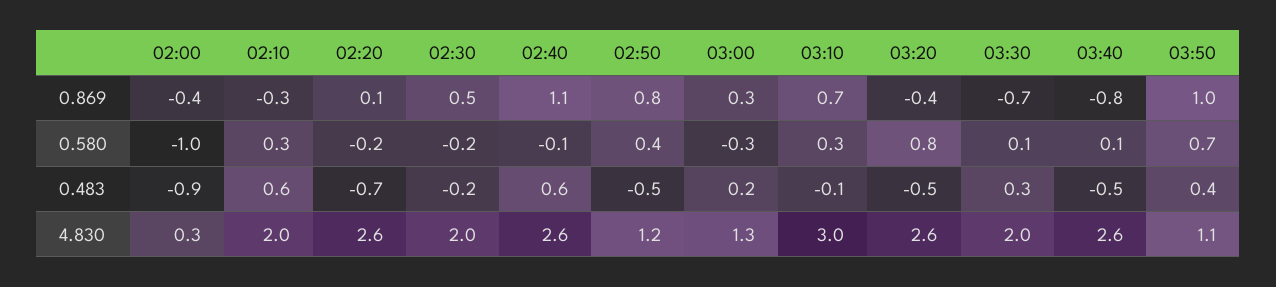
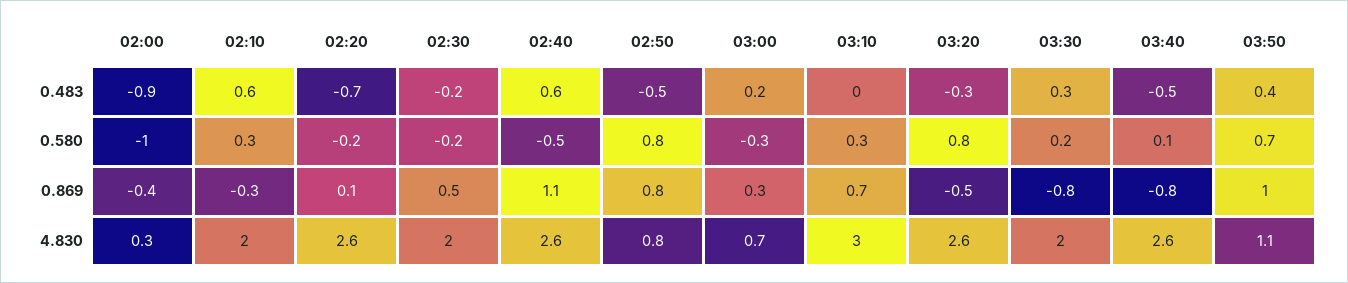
  {
    "02:00": {
      "0.869": -0.4,
      "0.580": -1,
      "0.483": -0.9,
      "4.830": 0.3
    },
    "02:10": {
      "0.869": -0.3,
      "0.580": 0.3,
      "0.483": 0.6,
      "4.830": 2
    },
    "02:20": {
      "0.869": 0.1,
      "0.580": -0.2,
      "0.483": -0.7,
      "4.830": 2.6
    },
    "02:30": {
      "0.869": 0.5,
      "0.580": -0.2,
      "0.483": -0.2,
      "4.830": 2
    },
    "02:40": {
      "0.869": 1.1,
-     "0.580": -0.1,
+     "0.580": -0.5,
      "0.483": 0.6,
      "4.830": 2.6
    },
    "02:50": {
      "0.869": 0.8,
-     "0.580": 0.4,
+     "0.580": 0.8,
      "0.483": -0.5,
-     "4.830": 1.2
+     "4.830": 0.8
    },
    "03:00": {
      "0.869": 0.3,
      "0.580": -0.3,
      "0.483": 0.2,
-     "4.830": 1.3
+     "4.830": 0.7
    },
    "03:10": {
      "0.869": 0.7,
      "0.580": 0.3,
-     "0.483": -0.1,
+     "0.483": 0,
      "4.830": 3
    },
    "03:20": {
-     "0.869": -0.4,
+     "0.869": -0.5,
      "0.580": 0.8,
-     "0.483": -0.5,
+     "0.483": -0.3,
      "4.830": 2.6
    },
    "03:30": {
-     "0.869": -0.7,
+     "0.869": -0.8,
-     "0.580": 0.1,
+     "0.580": 0.2,
      "0.483": 0.3,
      "4.830": 2
    },
    "03:40": {
      "0.869": -0.8,
      "0.580": 0.1,
      "0.483": -0.5,
      "4.830": 2.6
    },
    "03:50": {
      "0.869": 1,
      "0.580": 0.7,
      "0.483": 0.4,
      "4.830": 1.1
    }
  }

